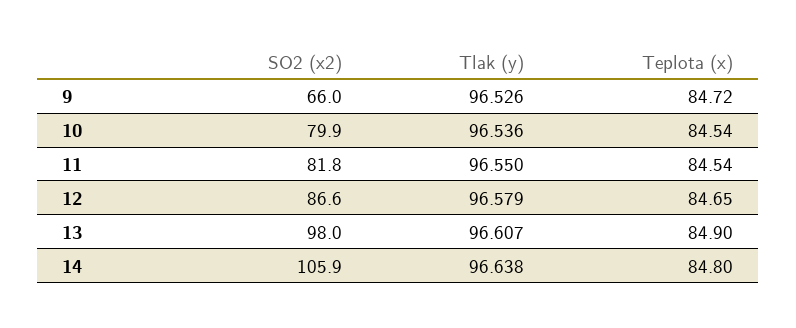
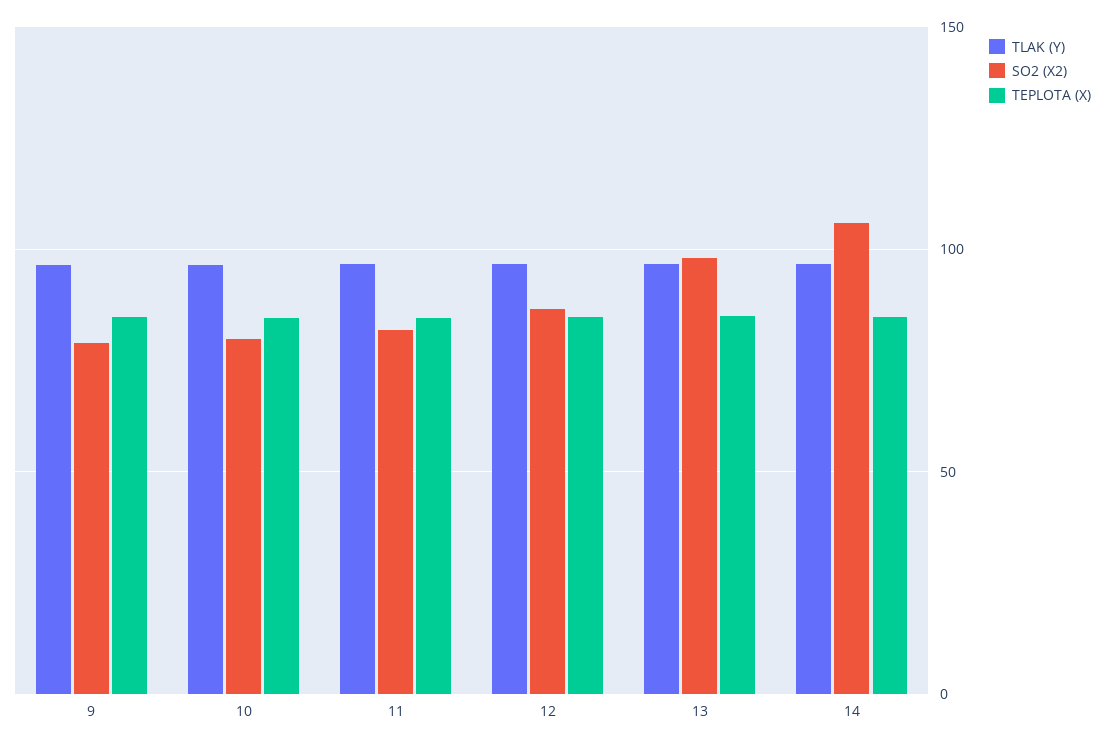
  {
    "SO2 (x2)": {
-     "9": 66,
+     "9": 80,
      "10": 79.9,
      "11": 81.8,
      "12": 86.6,
      "13": 98,
      "14": 105.9
    },
    "Tlak (y)": {
      "9": 96.526,
      "10": 96.536,
      "11": 96.55,
      "12": 96.579,
      "13": 96.607,
      "14": 96.638
    },
    "Teplota (x)": {
      "9": 84.72,
      "10": 84.54,
      "11": 84.54,
      "12": 84.65,
      "13": 84.9,
      "14": 84.8
    }
  }

